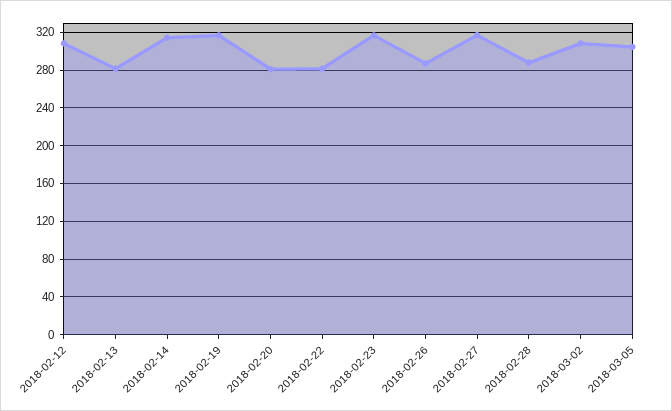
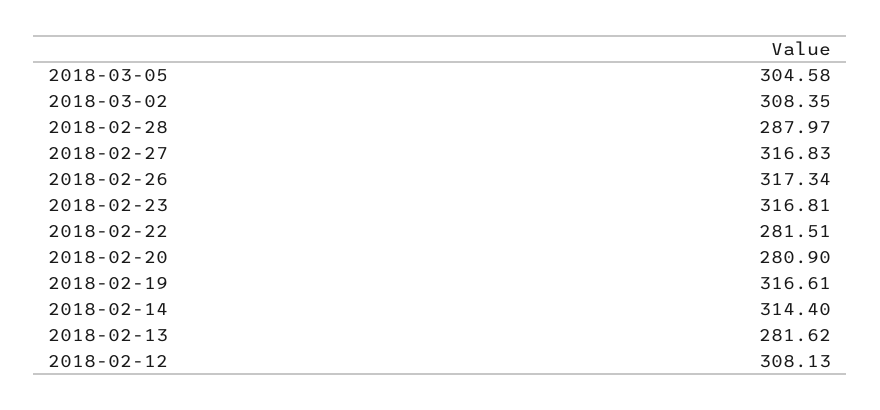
  {
    "2018-02-12": 308.13,
    "2018-02-13": 281.62,
    "2018-02-14": 314.4,
    "2018-02-19": 316.61,
    "2018-02-20": 280.9,
    "2018-02-22": 281.51,
    "2018-02-23": 316.81,
-   "2018-02-26": 290,
+   "2018-02-26": 317.34,
    "2018-02-27": 316.83,
    "2018-02-28": 287.97,
    "2018-03-02": 308.35,
    "2018-03-05": 304.58
  }

